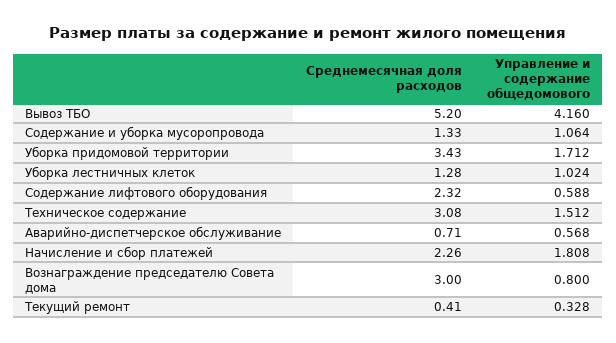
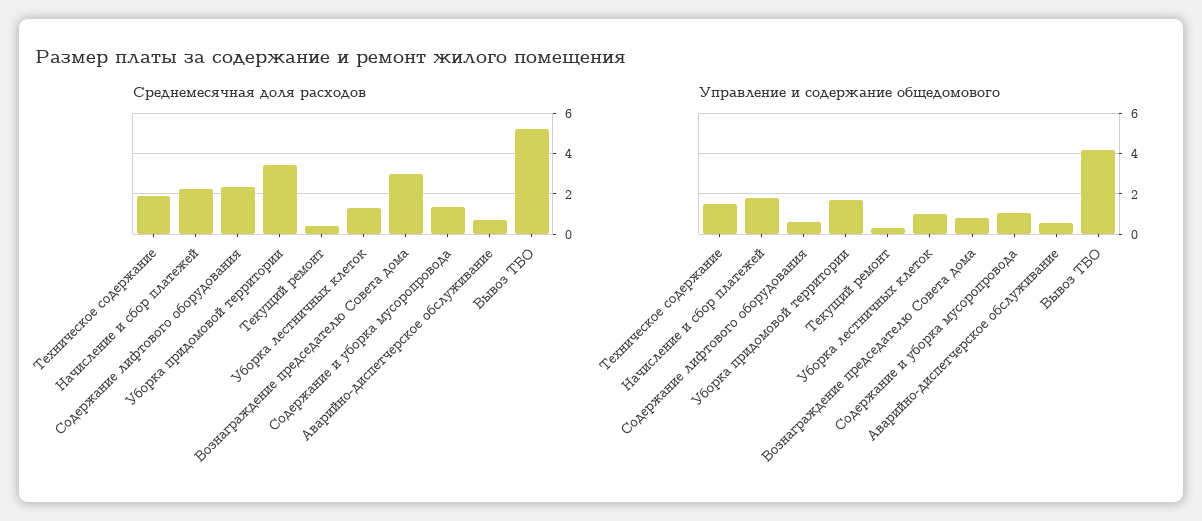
  {
    "Среднемесячная доля расходов": {
      "Вывоз ТБО": 5.2,
      "Содержание и уборка мусоропровода": 1.33,
      "Уборка придомовой территории": 3.43,
      "Уборка лестничных клеток": 1.28,
      "Содержание лифтового оборудования": 2.32,
-     "Техническое содержание": 3.08,
+     "Техническое содержание": 2,
      "Аварийно-диспетчерское обслуживание": 0.71,
      "Начисление и сбор платежей": 2.26,
      "Вознаграждение председателю Совета дома": 3,
      "Текущий ремонт": 0.41
    },
    "Управление и содержание общедомового": {
      "Вывоз ТБО": 4.16,
      "Содержание и уборка мусоропровода": 1.064,
      "Уборка придомовой территории": 1.712,
      "Уборка лестничных клеток": 1.024,
      "Содержание лифтового оборудования": 0.588,
      "Техническое содержание": 1.512,
      "Аварийно-диспетчерское обслуживание": 0.568,
      "Начисление и сбор платежей": 1.808,
      "Вознаграждение председателю Совета дома": 0.8,
      "Текущий ремонт": 0.328
    }
  }

